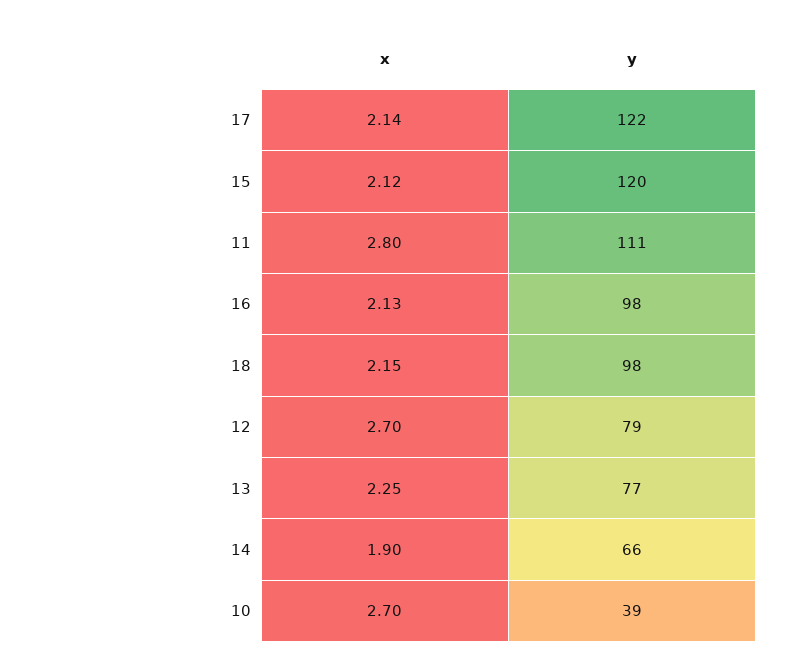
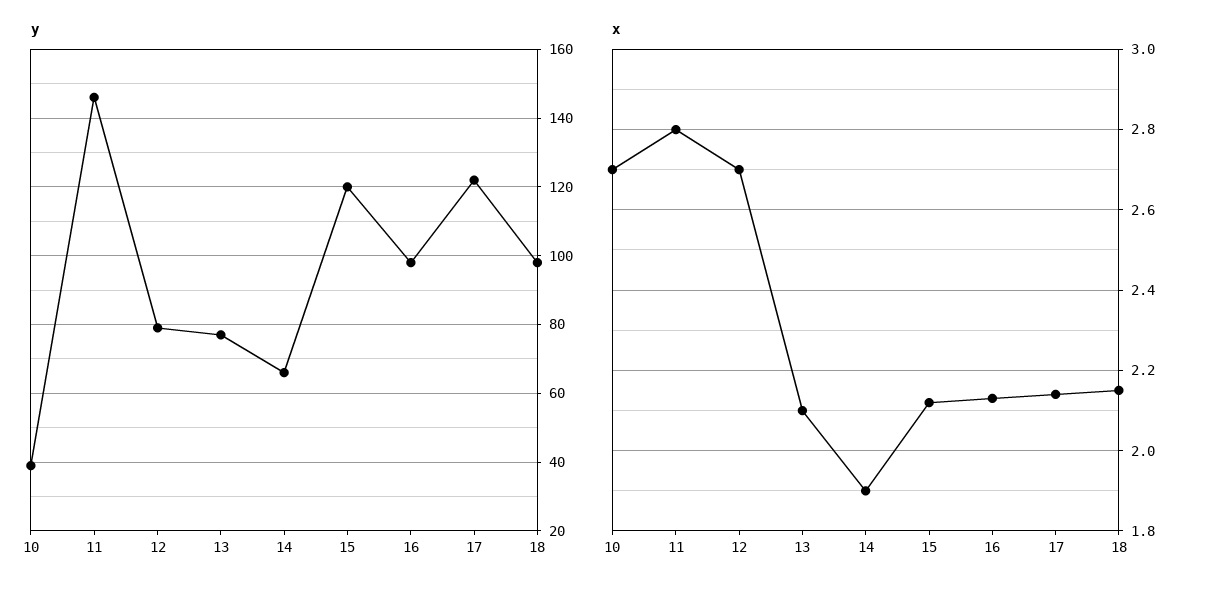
  {
    "x": {
      "17": 2.14,
      "15": 2.12,
      "11": 2.8,
      "16": 2.13,
      "18": 2.15,
      "12": 2.7,
-     "13": 2.25,
+     "13": 2.1,
      "14": 1.9,
      "10": 2.7
    },
    "y": {
      "17": 122,
      "15": 120,
-     "11": 111,
+     "11": 145,
      "16": 98,
      "18": 98,
      "12": 79,
      "13": 77,
      "14": 66,
      "10": 39
    }
  }

